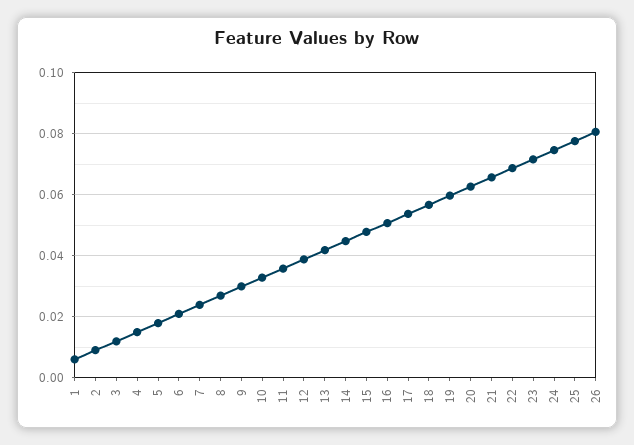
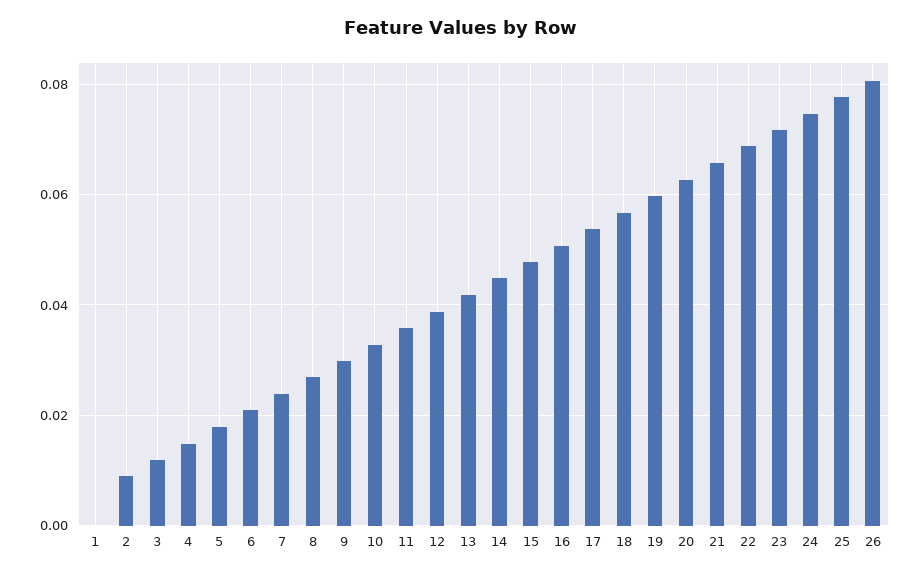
  {
-   "1": 0.006,
+   "1": 0,
    "2": 0.01,
    "3": 0.012,
    "4": 0.014,
    "5": 0.018,
    "6": 0.02,
    "7": 0.024,
    "8": 0.026,
    "9": 0.03,
    "10": 0.032,
    "11": 0.036,
    "12": 0.038,
    "13": 0.042,
    "14": 0.044,
    "15": 0.048,
    "16": 0.05,
    "17": 0.054,
    "18": 0.056,
    "19": 0.06,
    "20": 0.062,
    "21": 0.066,
    "22": 0.068,
    "23": 0.072,
    "24": 0.074,
    "25": 0.078,
    "26": 0.08
  }

